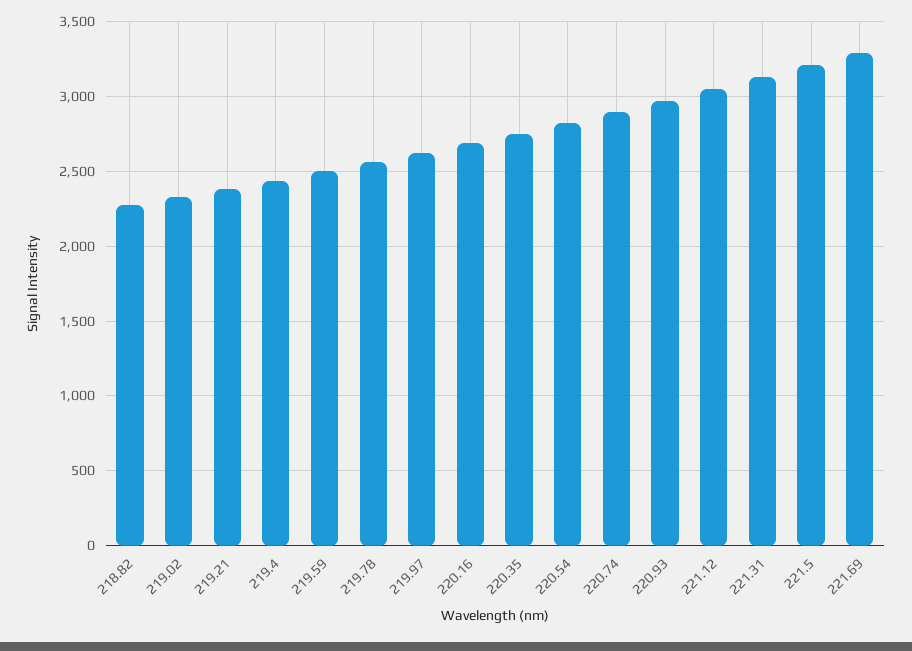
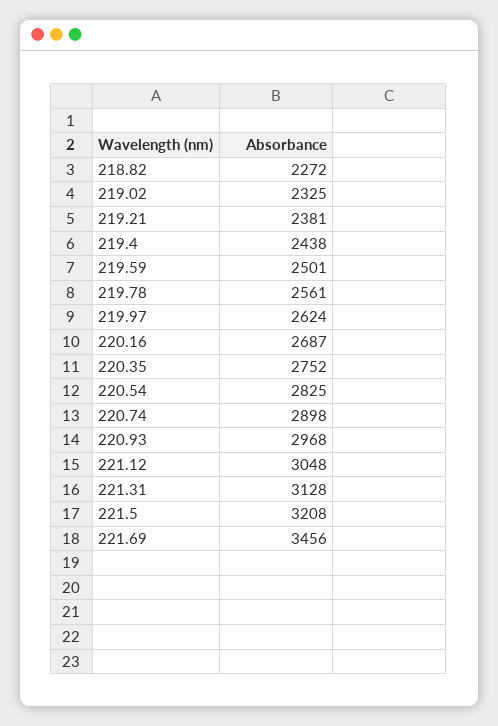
  {
    "218.82": 2272,
    "219.02": 2325,
    "219.21": 2381,
    "219.4": 2438,
    "219.59": 2501,
    "219.78": 2561,
    "219.97": 2624,
    "220.16": 2687,
    "220.35": 2752,
    "220.54": 2825,
    "220.74": 2898,
    "220.93": 2968,
    "221.12": 3048,
    "221.31": 3128,
    "221.5": 3208,
-   "221.69": 3300
+   "221.69": 3456
  }

